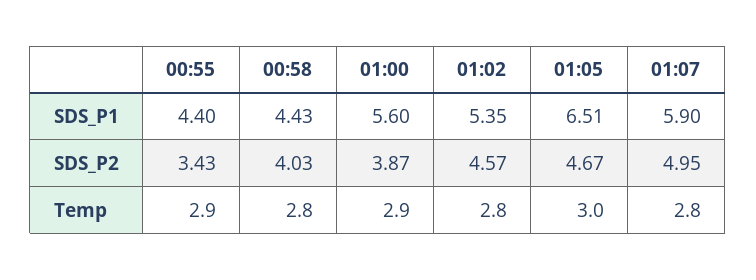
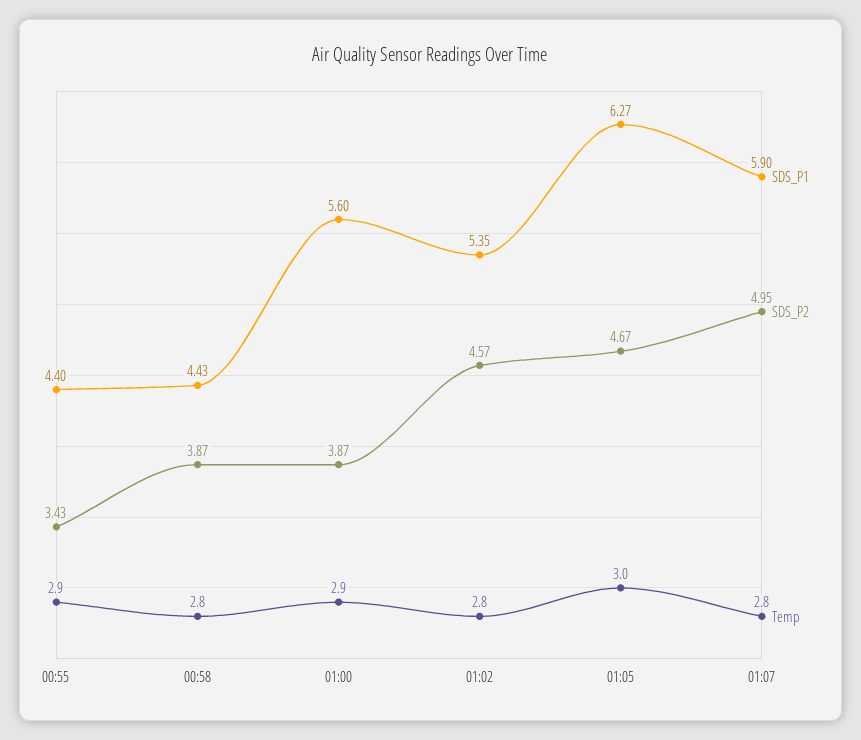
  {
    "SDS_P1": {
      "00:55": 4.4,
      "00:58": 4.43,
      "01:00": 5.6,
      "01:02": 5.35,
-     "01:05": 6.51,
+     "01:05": 6.27,
      "01:07": 5.9
    },
    "SDS_P2": {
      "00:55": 3.43,
-     "00:58": 4.03,
+     "00:58": 3.87,
      "01:00": 3.87,
      "01:02": 4.57,
      "01:05": 4.67,
      "01:07": 4.95
    },
    "Temp": {
      "00:55": 2.9,
      "00:58": 2.8,
      "01:00": 2.9,
      "01:02": 2.8,
      "01:05": 3,
      "01:07": 2.8
    }
  }

